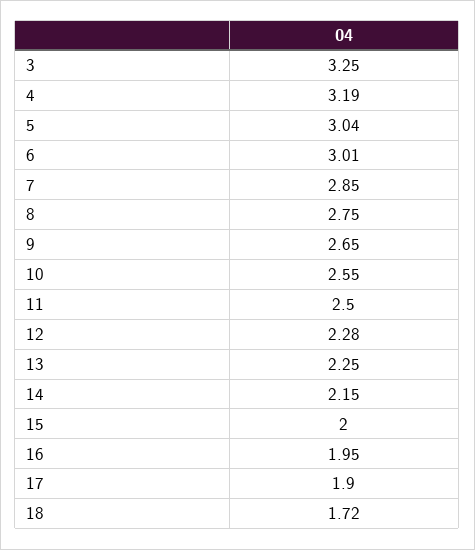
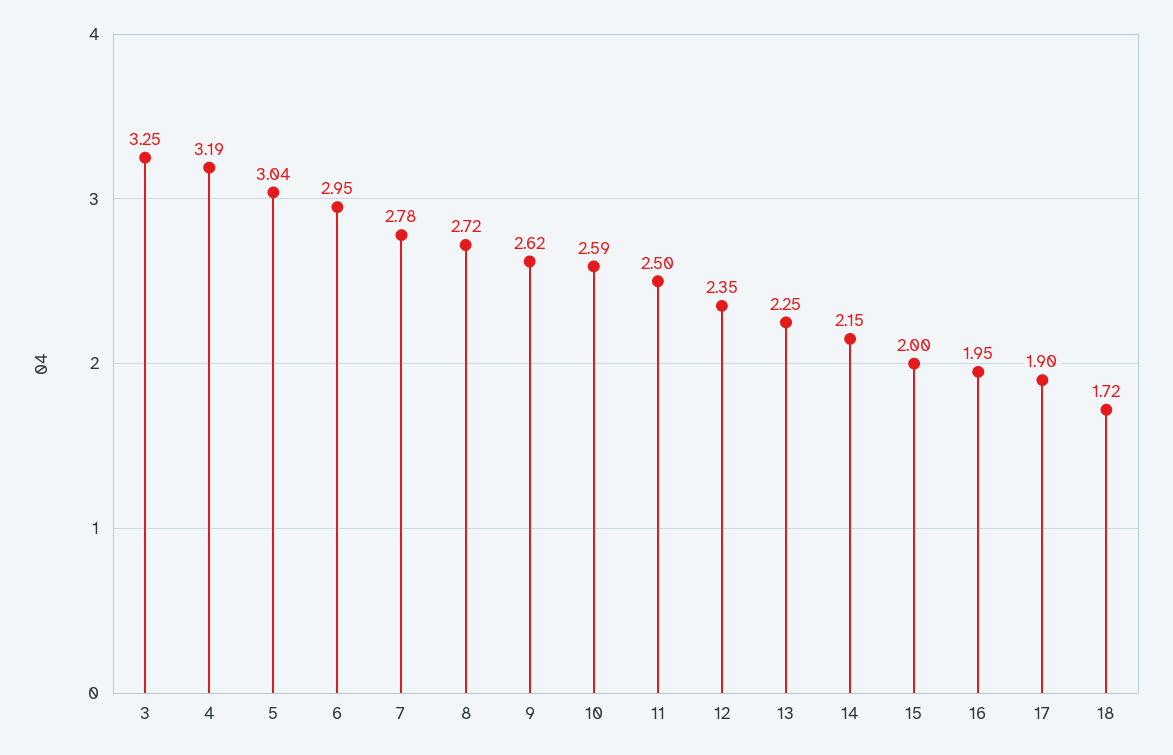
  {
    "3": 3.25,
    "4": 3.19,
    "5": 3.04,
-   "6": 3.01,
+   "6": 2.95,
-   "7": 2.85,
+   "7": 2.78,
-   "8": 2.75,
+   "8": 2.72,
-   "9": 2.65,
+   "9": 2.62,
-   "10": 2.55,
+   "10": 2.59,
    "11": 2.5,
-   "12": 2.28,
+   "12": 2.35,
    "13": 2.25,
    "14": 2.15,
    "15": 2,
    "16": 1.95,
    "17": 1.9,
    "18": 1.72
  }

